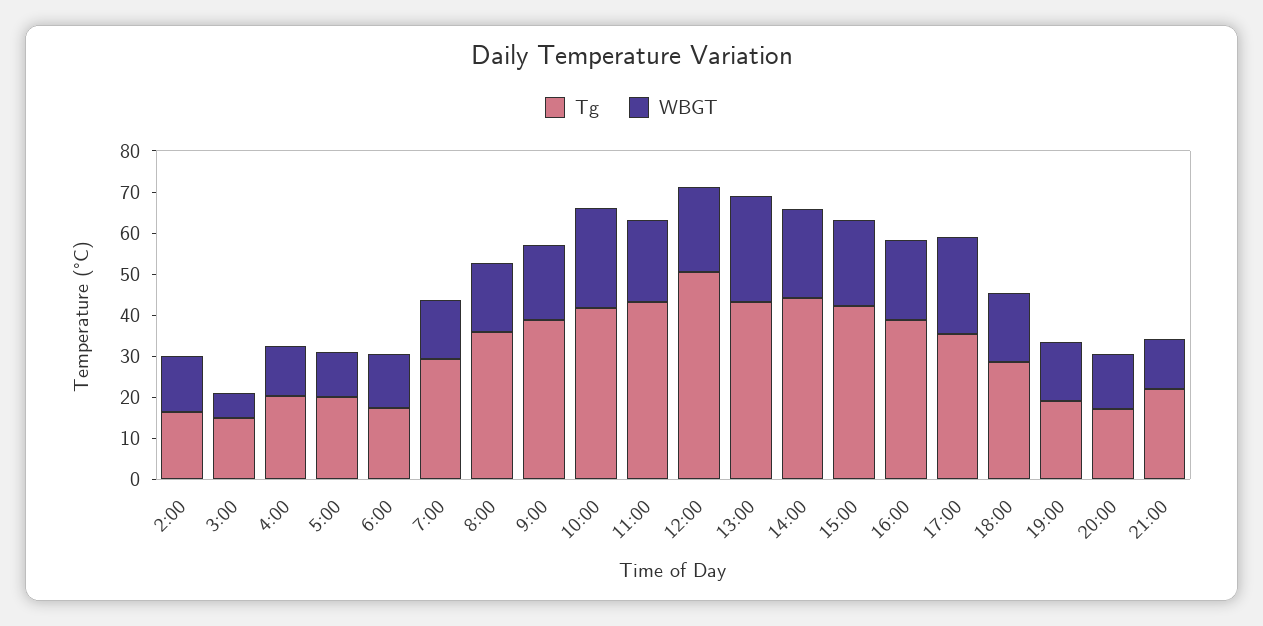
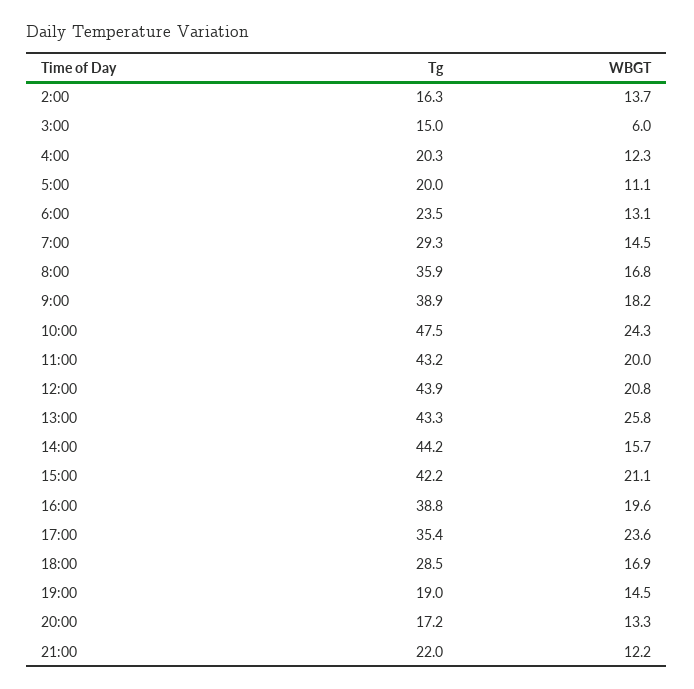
  {
    "Tg": {
      "2:00": 16.3,
      "3:00": 15,
      "4:00": 20.3,
      "5:00": 20,
-     "6:00": 18,
+     "6:00": 23.5,
      "7:00": 29.3,
      "8:00": 35.9,
      "9:00": 38.9,
-     "10:00": 42,
+     "10:00": 47.5,
      "11:00": 43.2,
-     "12:00": 50,
+     "12:00": 43.9,
      "13:00": 43.3,
      "14:00": 44.2,
      "15:00": 42.2,
      "16:00": 38.8,
      "17:00": 35.4,
      "18:00": 28.5,
      "19:00": 19,
      "20:00": 17.2,
      "21:00": 22
    },
    "WBGT": {
      "2:00": 13.7,
      "3:00": 6,
      "4:00": 12.3,
      "5:00": 11.1,
      "6:00": 13.1,
      "7:00": 14.5,
      "8:00": 16.8,
      "9:00": 18.2,
      "10:00": 24.3,
      "11:00": 20,
      "12:00": 20.8,
      "13:00": 25.8,
-     "14:00": 22,
+     "14:00": 15.7,
      "15:00": 21.1,
      "16:00": 19.6,
      "17:00": 23.6,
      "18:00": 16.9,
      "19:00": 14.5,
      "20:00": 13.3,
      "21:00": 12.2
    }
  }

